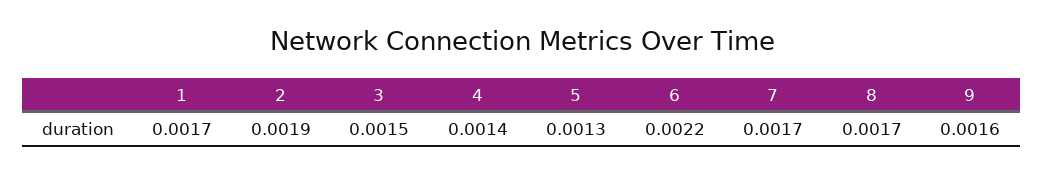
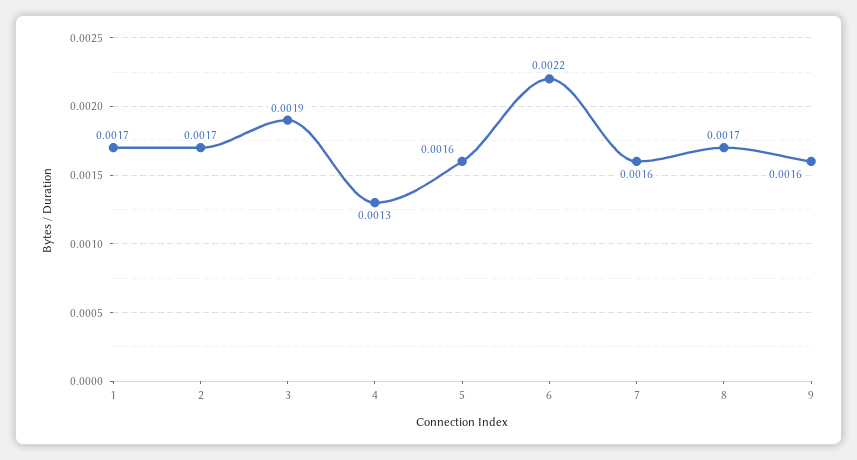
  {
    "1": 0.0017,
-   "2": 0.0019,
+   "2": 0.0017,
-   "3": 0.0015,
+   "3": 0.0019,
-   "4": 0.0014,
+   "4": 0.0013,
-   "5": 0.0013,
+   "5": 0.0016,
    "6": 0.0022,
-   "7": 0.0017,
+   "7": 0.0016,
    "8": 0.0017,
    "9": 0.0016
  }

